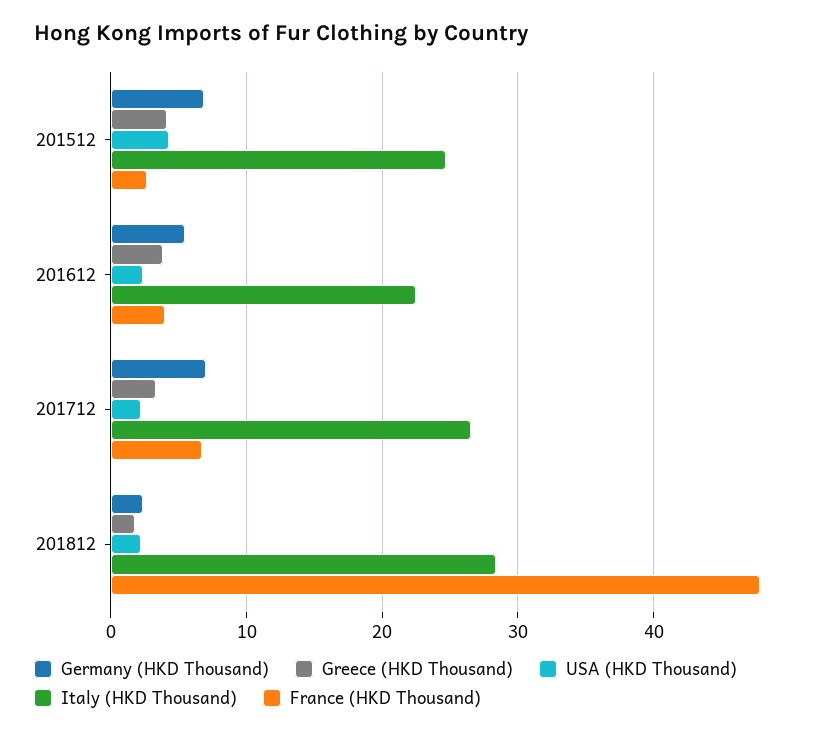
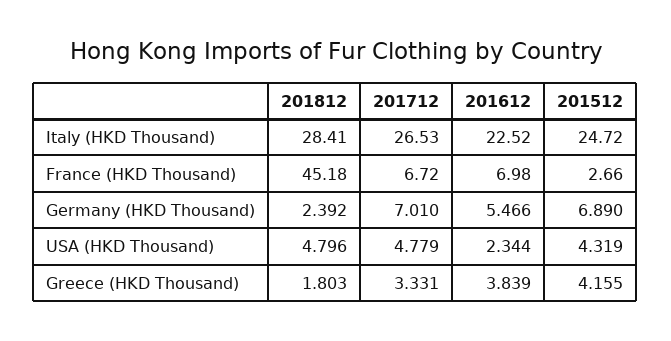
  {
    "Germany (HKD Thousand)": {
      "201512": 6.89,
      "201612": 5.466,
      "201712": 7.01,
      "201812": 2.392
    },
    "Greece (HKD Thousand)": {
      "201512": 4.155,
      "201612": 3.839,
      "201712": 3.331,
      "201812": 1.803
    },
    "USA (HKD Thousand)": {
      "201512": 4.319,
      "201612": 2.344,
-     "201712": 2,
+     "201712": 4.779,
-     "201812": 2
+     "201812": 4.796
    },
    "Italy (HKD Thousand)": {
      "201512": 24.72,
      "201612": 22.52,
      "201712": 26.53,
      "201812": 28.41
    },
    "France (HKD Thousand)": {
      "201512": 2.66,
-     "201612": 4,
+     "201612": 6.98,
      "201712": 6.72,
-     "201812": 48
+     "201812": 45.18
    }
  }

